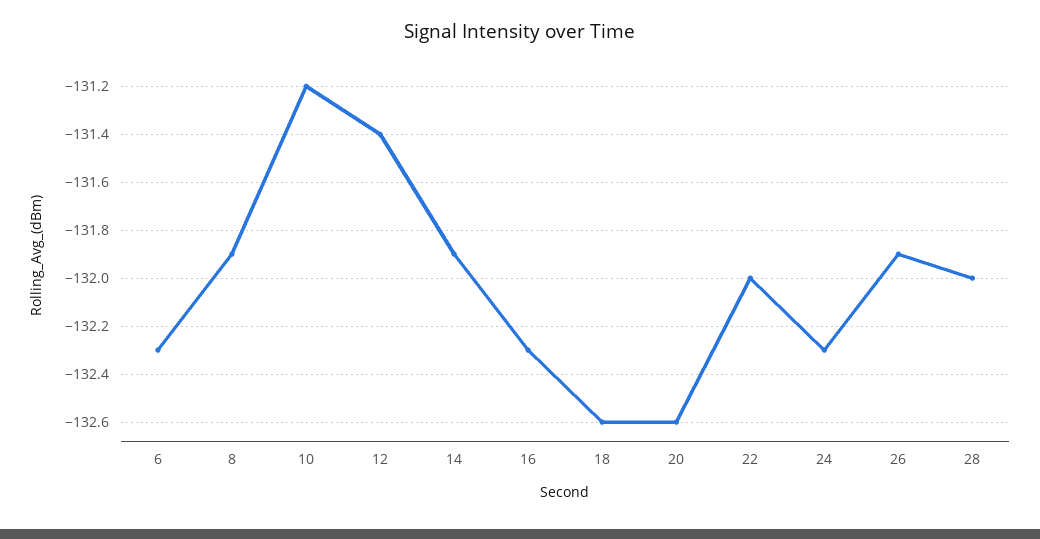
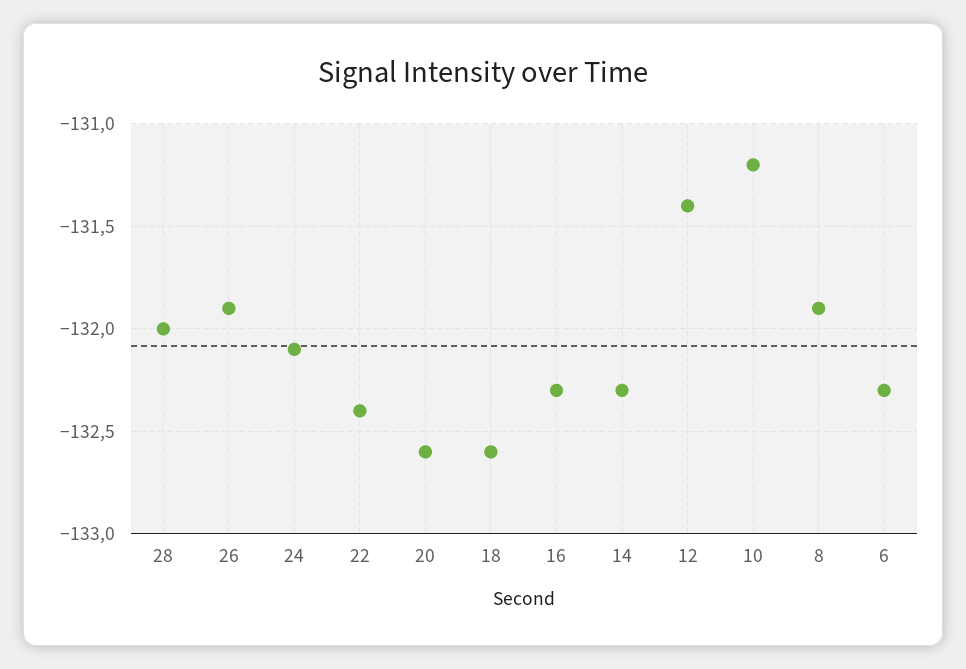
  {
    "6": -132.3,
    "8": -131.9,
    "10": -131.2,
    "12": -131.4,
-   "14": -131.9,
+   "14": -132.3,
    "16": -132.3,
    "18": -132.6,
    "20": -132.6,
-   "22": -132,
+   "22": -132.4,
-   "24": -132.3,
+   "24": -132.1,
    "26": -131.9,
    "28": -132
  }

